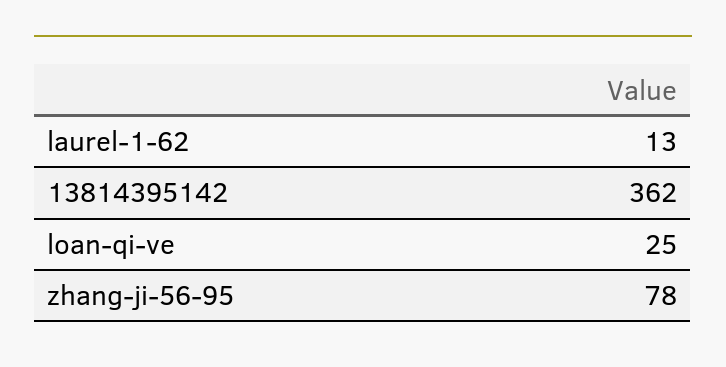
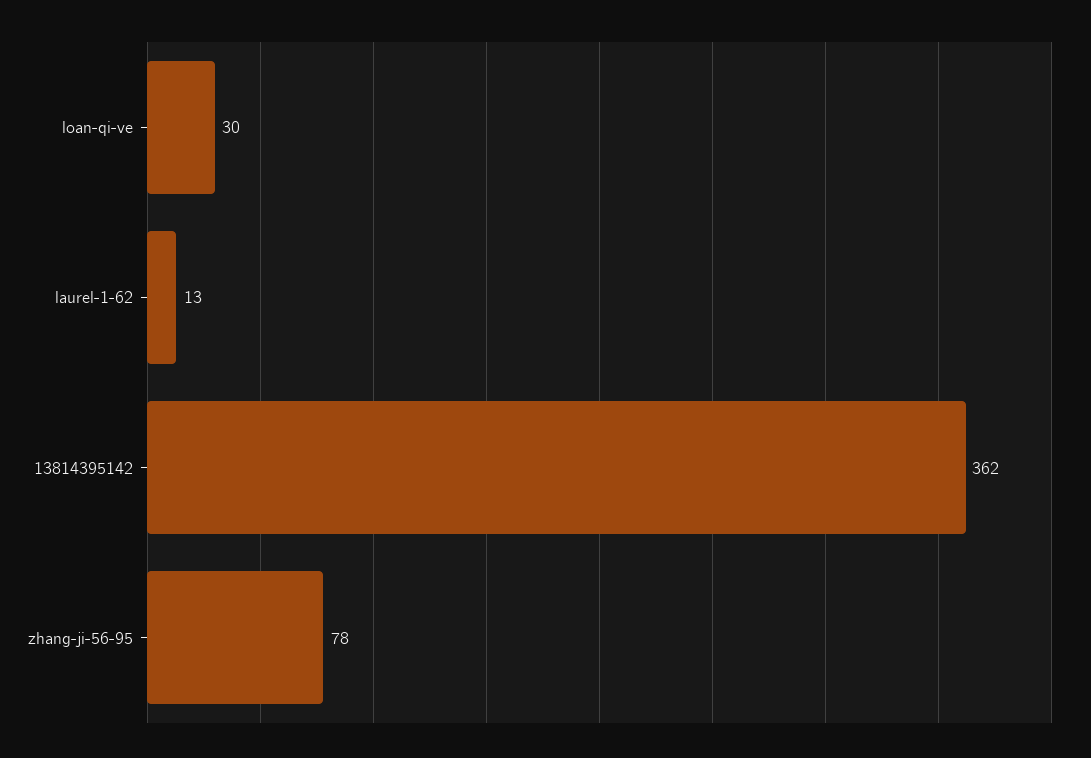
  {
    "laurel-1-62": 13,
    "13814395142": 362,
-   "loan-qi-ve": 25,
+   "loan-qi-ve": 30,
    "zhang-ji-56-95": 78
  }

